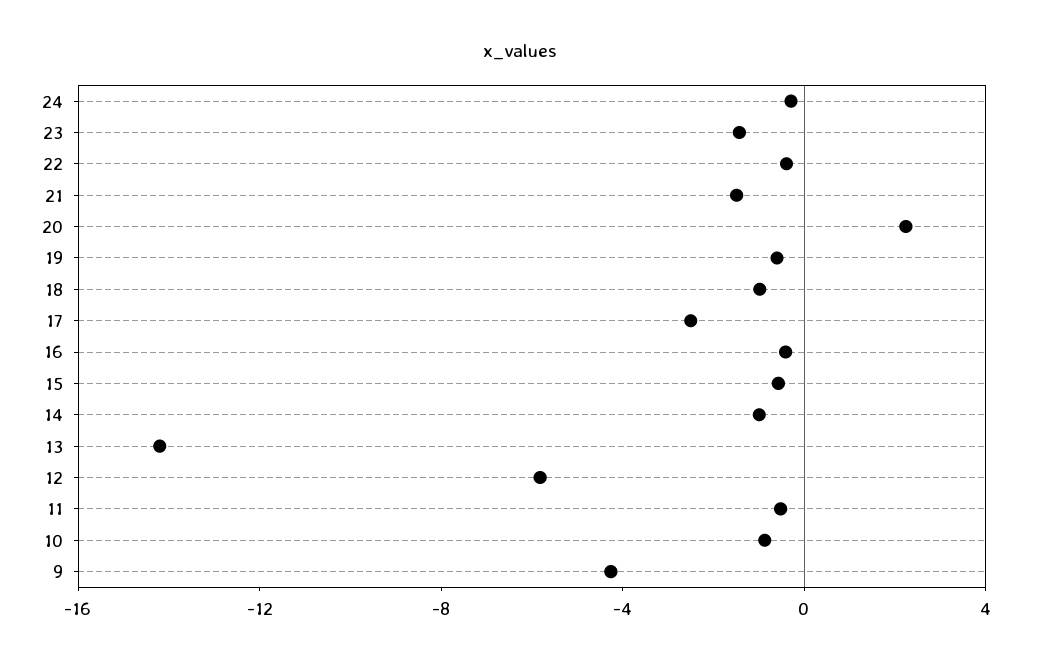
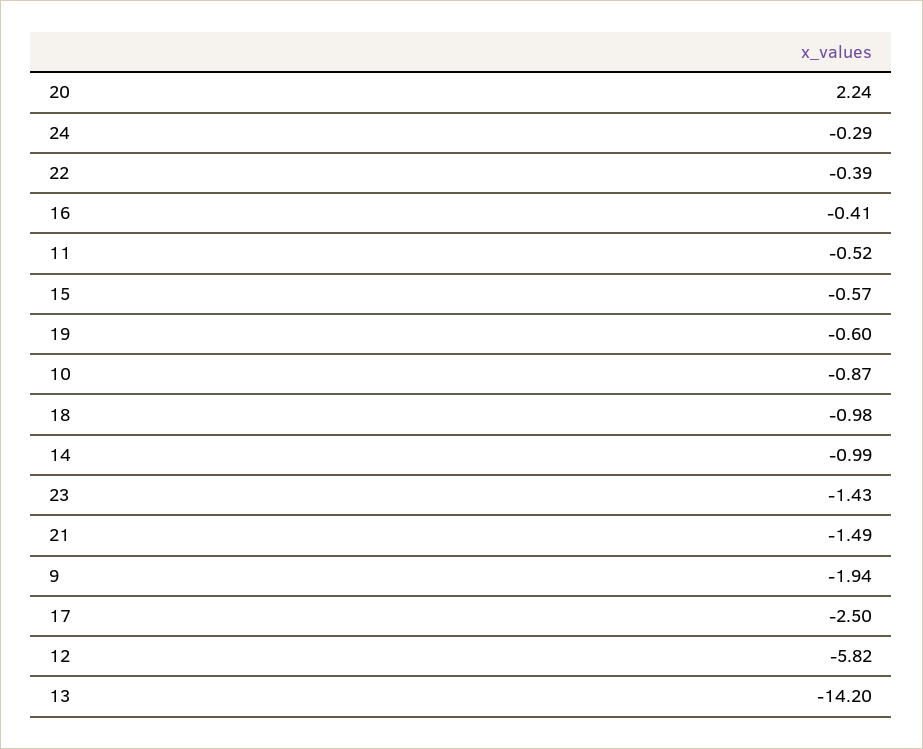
  {
    "24": -0.29,
    "23": -1.43,
    "22": -0.39,
    "21": -1.49,
    "20": 2.24,
    "19": -0.6,
    "18": -0.98,
    "17": -2.5,
    "16": -0.41,
    "15": -0.57,
    "14": -0.99,
    "13": -14.2,
    "12": -5.82,
    "11": -0.52,
    "10": -0.87,
-   "9": -4
+   "9": -1.94
  }

